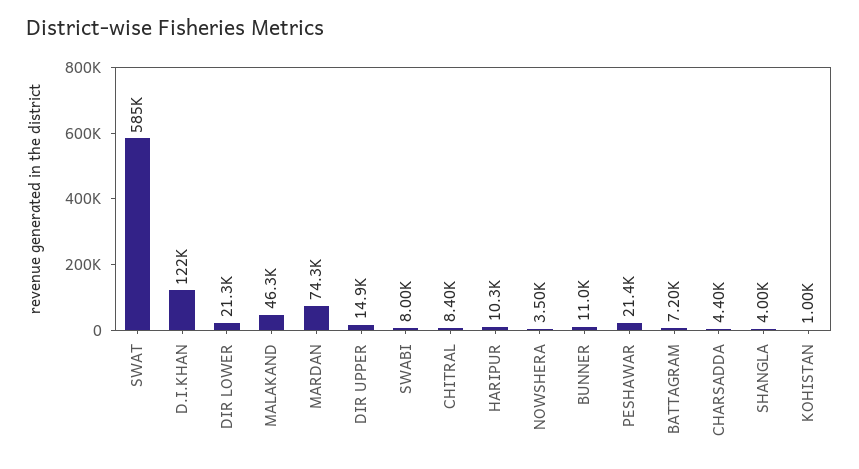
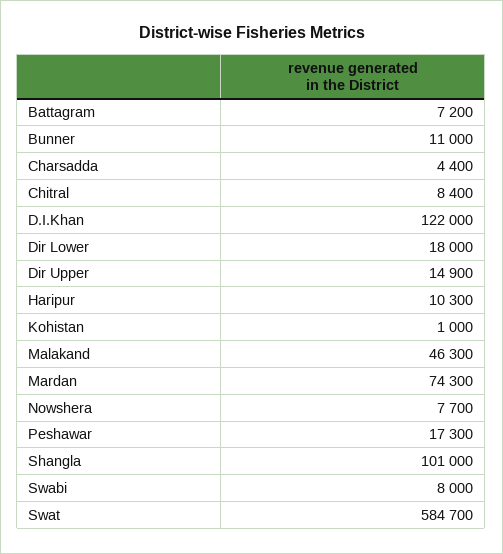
  {
    "SWAT": 584700,
    "D.I.KHAN": 122000,
-   "DIR LOWER": 21300,
+   "DIR LOWER": 18000,
    "MALAKAND": 46300,
    "MARDAN": 74300,
    "DIR UPPER": 14900,
    "SWABI": 8000,
    "CHITRAL": 8400,
    "HARIPUR": 10300,
-   "NOWSHERA": 3500,
+   "NOWSHERA": 7700,
    "BUNNER": 11000,
-   "PESHAWAR": 21400,
+   "PESHAWAR": 17300,
    "BATTAGRAM": 7200,
    "CHARSADDA": 4400,
-   "SHANGLA": 4000,
+   "SHANGLA": 101000,
    "KOHISTAN": 1000
  }

